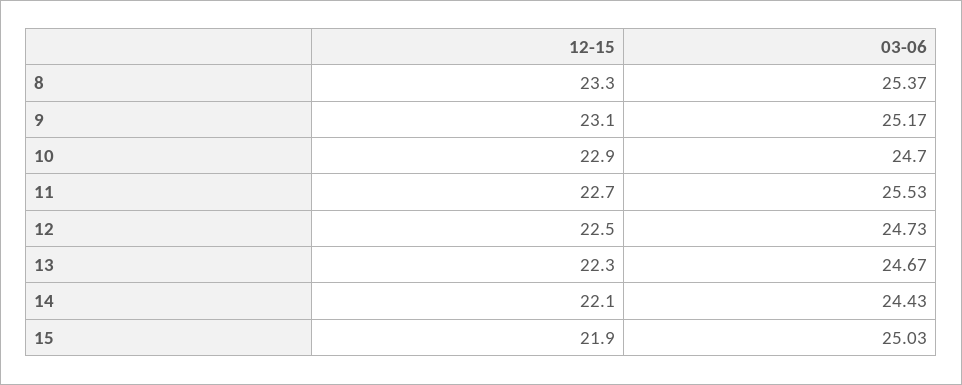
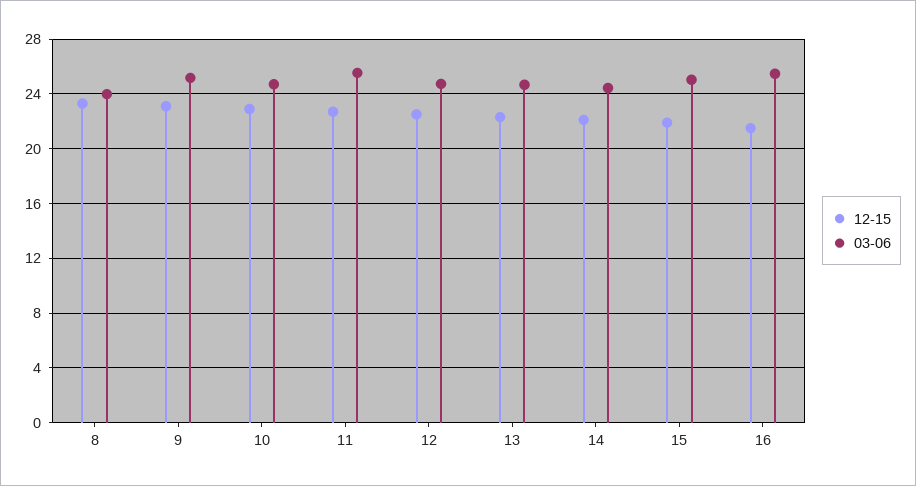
  {
    "12-15": {
      "8": 23.3,
      "9": 23.1,
      "10": 22.9,
      "11": 22.7,
      "12": 22.5,
      "13": 22.3,
      "14": 22.1,
-     "15": 21.9
+     "15": 21.9,
+     "16": 21.5
    },
    "03-06": {
-     "8": 25.37,
+     "8": 24,
      "9": 25.17,
      "10": 24.7,
      "11": 25.53,
      "12": 24.73,
      "13": 24.67,
      "14": 24.43,
-     "15": 25.03
+     "15": 25.03,
+     "16": 25.5
    }
  }

